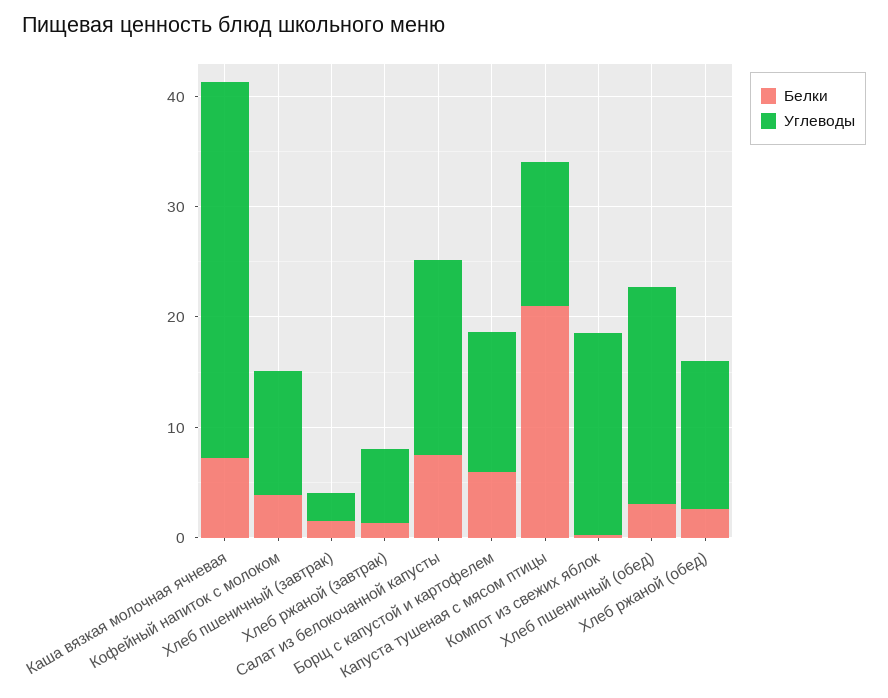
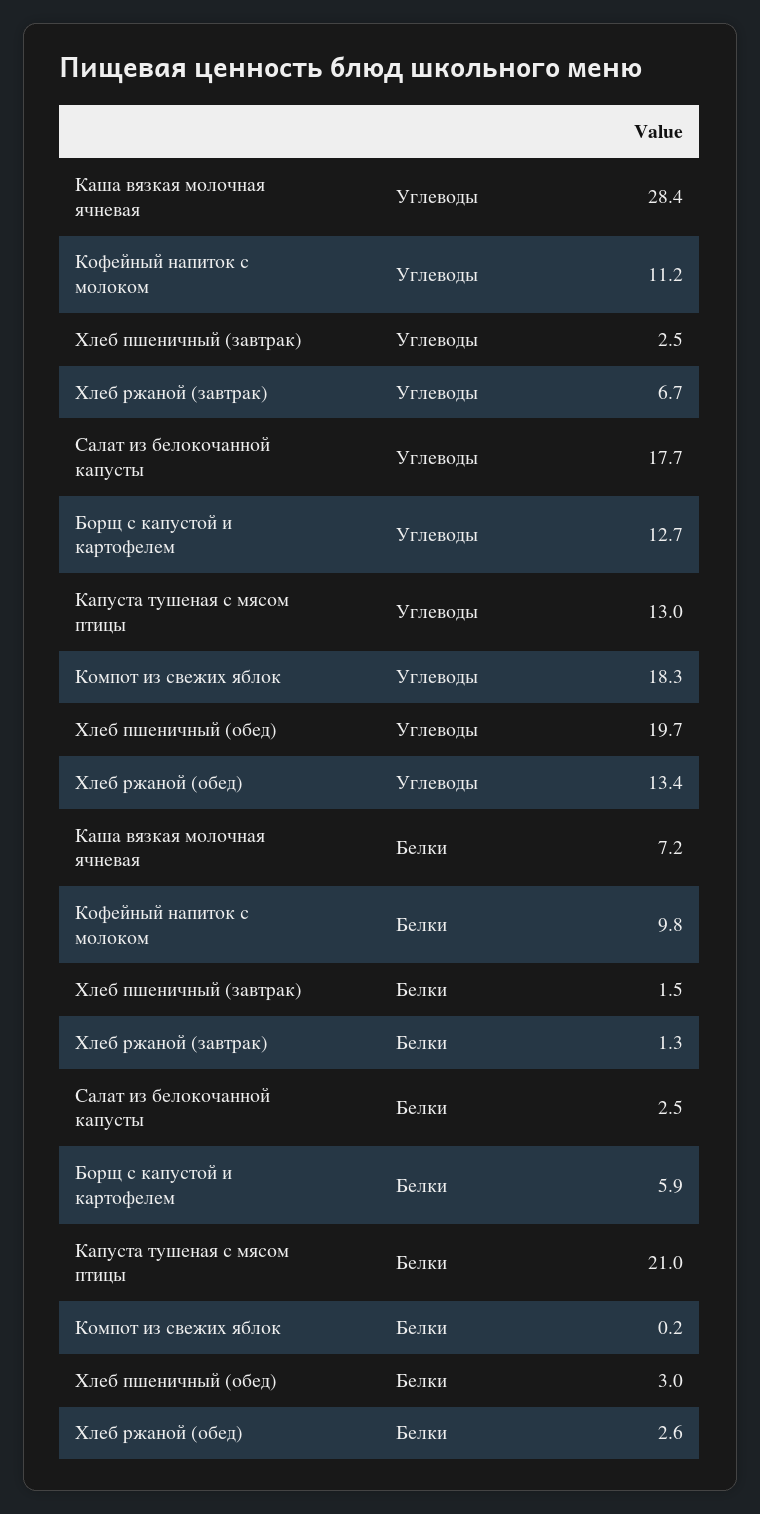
  {
    "Белки": {
      "Каша вязкая молочная ячневая": 7.2,
-     "Кофейный напиток с молоком": 4,
+     "Кофейный напиток с молоком": 9.8,
      "Хлеб пшеничный (завтрак)": 1.5,
      "Хлеб ржаной (завтрак)": 1.3,
-     "Салат из белокочанной капусты": 8,
+     "Салат из белокочанной капусты": 2.5,
      "Борщ с капустой и картофелем": 5.9,
      "Капуста тушеная с мясом птицы": 21,
      "Компот из свежих яблок": 0.2,
      "Хлеб пшеничный (обед)": 3,
      "Хлеб ржаной (обед)": 2.6
    },
    "Углеводы": {
-     "Каша вязкая молочная ячневая": 34,
+     "Каша вязкая молочная ячневая": 28.4,
      "Кофейный напиток с молоком": 11.2,
      "Хлеб пшеничный (завтрак)": 2.5,
      "Хлеб ржаной (завтрак)": 6.7,
      "Салат из белокочанной капусты": 17.7,
      "Борщ с капустой и картофелем": 12.7,
      "Капуста тушеная с мясом птицы": 13,
      "Компот из свежих яблок": 18.3,
      "Хлеб пшеничный (обед)": 19.7,
      "Хлеб ржаной (обед)": 13.4
    }
  }

